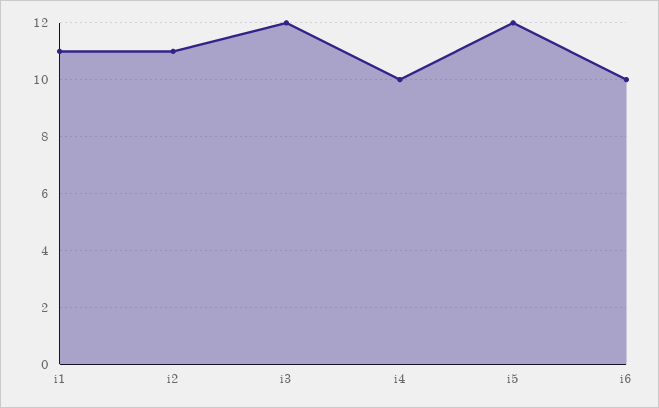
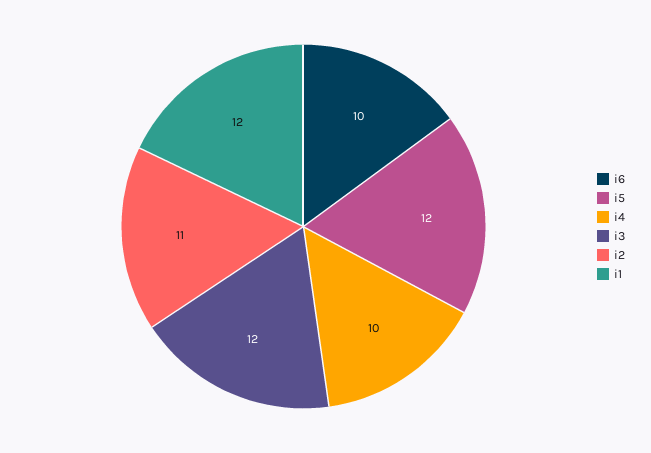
  {
-   "i1": 11,
+   "i1": 12,
    "i2": 11,
    "i3": 12,
    "i4": 10,
    "i5": 12,
    "i6": 10
  }

